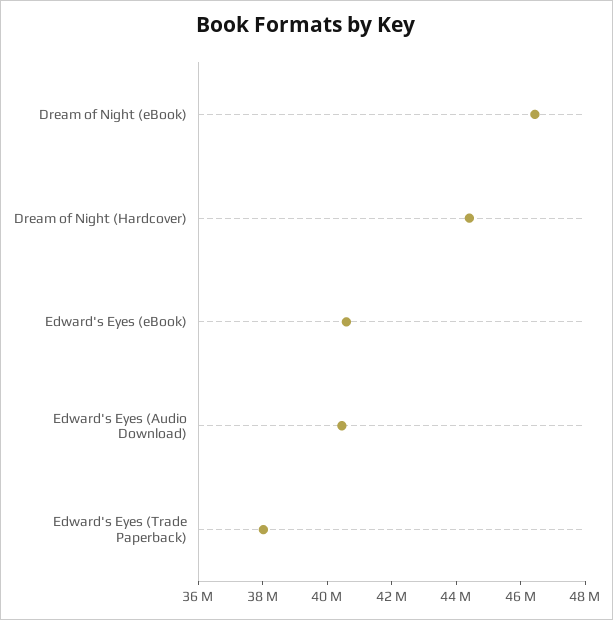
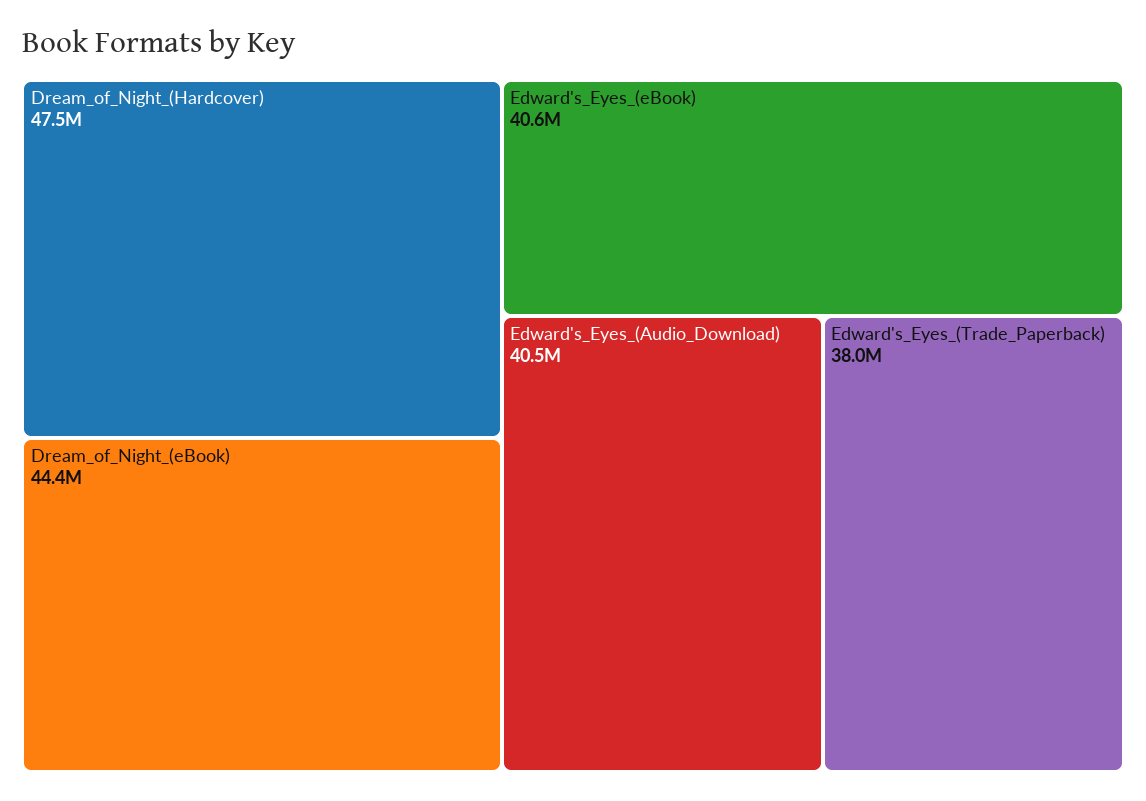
  {
-   "Dream of Night (eBook)": 46500000,
+   "Dream of Night (eBook)": 44400000,
-   "Dream of Night (Hardcover)": 44500000,
+   "Dream of Night (Hardcover)": 47500000,
    "Edward's Eyes (eBook)": 40600000,
    "Edward's Eyes (Audio Download)": 40500000,
    "Edward's Eyes (Trade Paperback)": 38000000
  }

